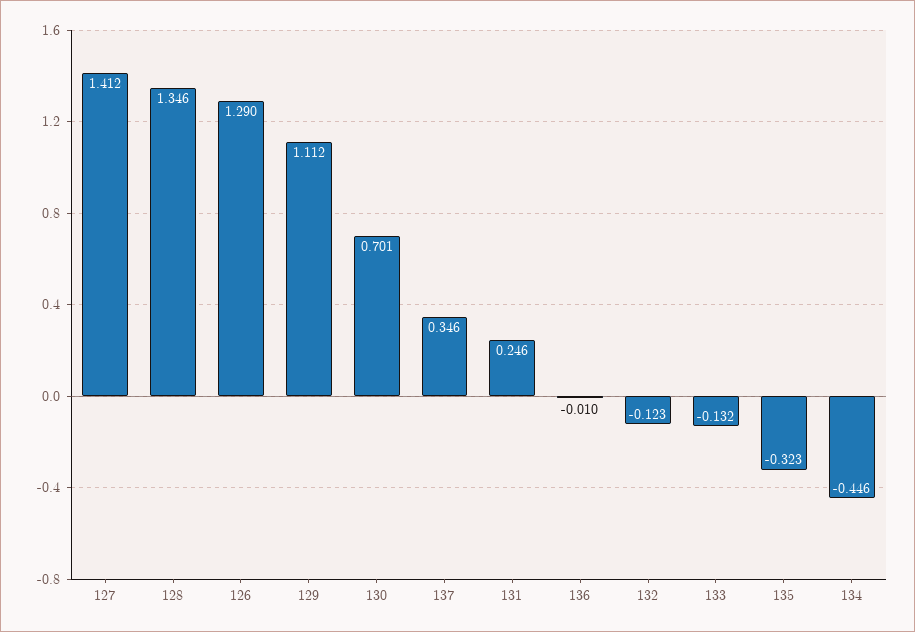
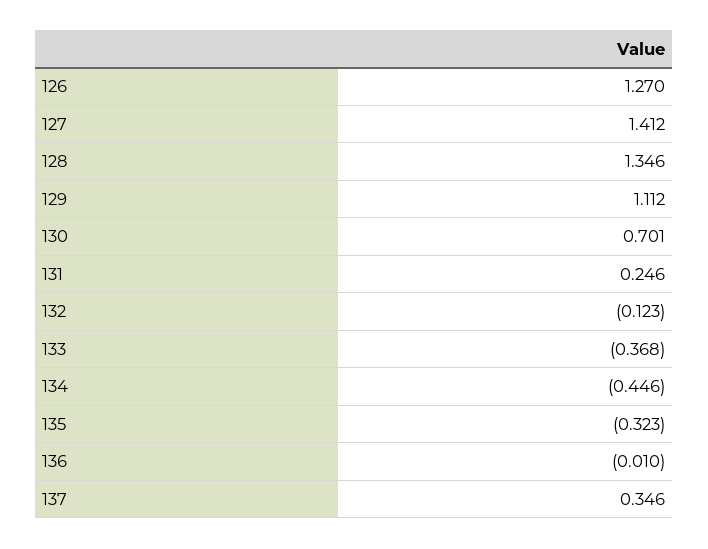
  {
    "127": 1.412,
    "128": 1.346,
-   "126": 1.29,
+   "126": 1.27,
    "129": 1.112,
    "130": 0.701,
    "137": 0.346,
    "131": 0.246,
    "136": -0.01,
    "132": -0.123,
-   "133": -0.132,
+   "133": -0.368,
    "135": -0.323,
    "134": -0.446
  }

